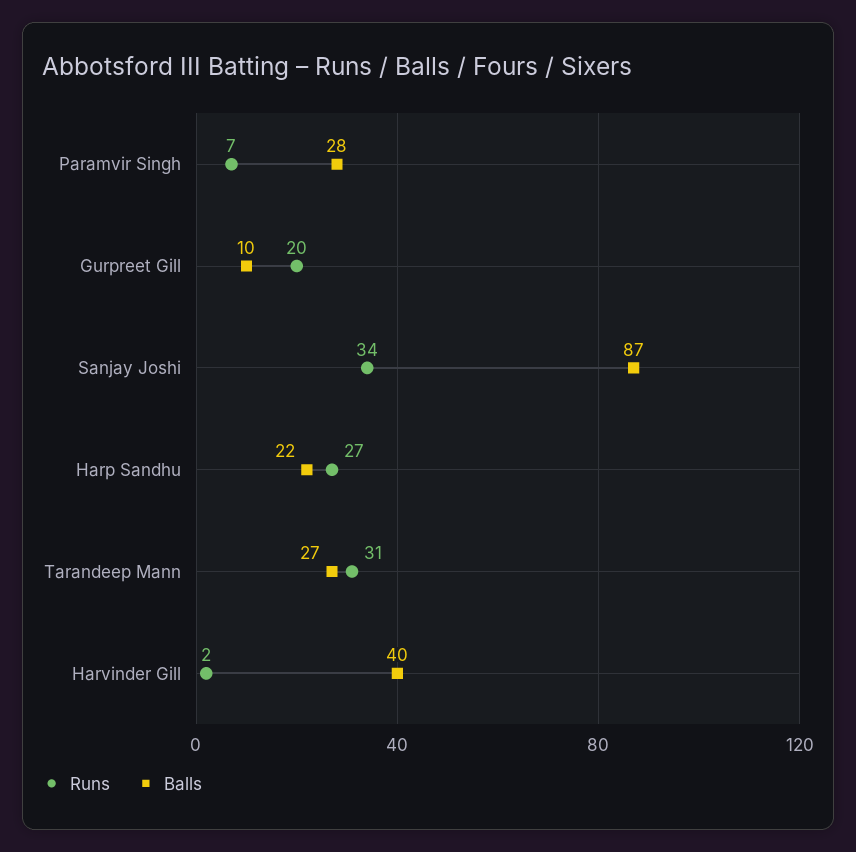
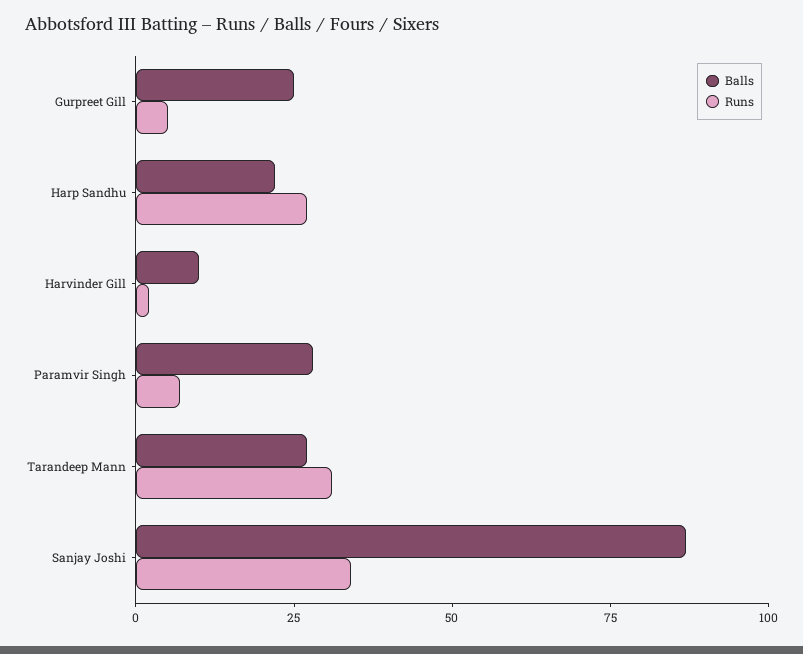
  {
    "Runs": {
      "Paramvir Singh": 7,
-     "Gurpreet Gill": 20,
+     "Gurpreet Gill": 5,
      "Sanjay Joshi": 34,
      "Harp Sandhu": 27,
      "Tarandeep Mann": 31,
      "Harvinder Gill": 2
    },
    "Balls": {
      "Paramvir Singh": 28,
-     "Gurpreet Gill": 10,
+     "Gurpreet Gill": 25,
      "Sanjay Joshi": 87,
      "Harp Sandhu": 22,
      "Tarandeep Mann": 27,
-     "Harvinder Gill": 40
+     "Harvinder Gill": 10
    }
  }

